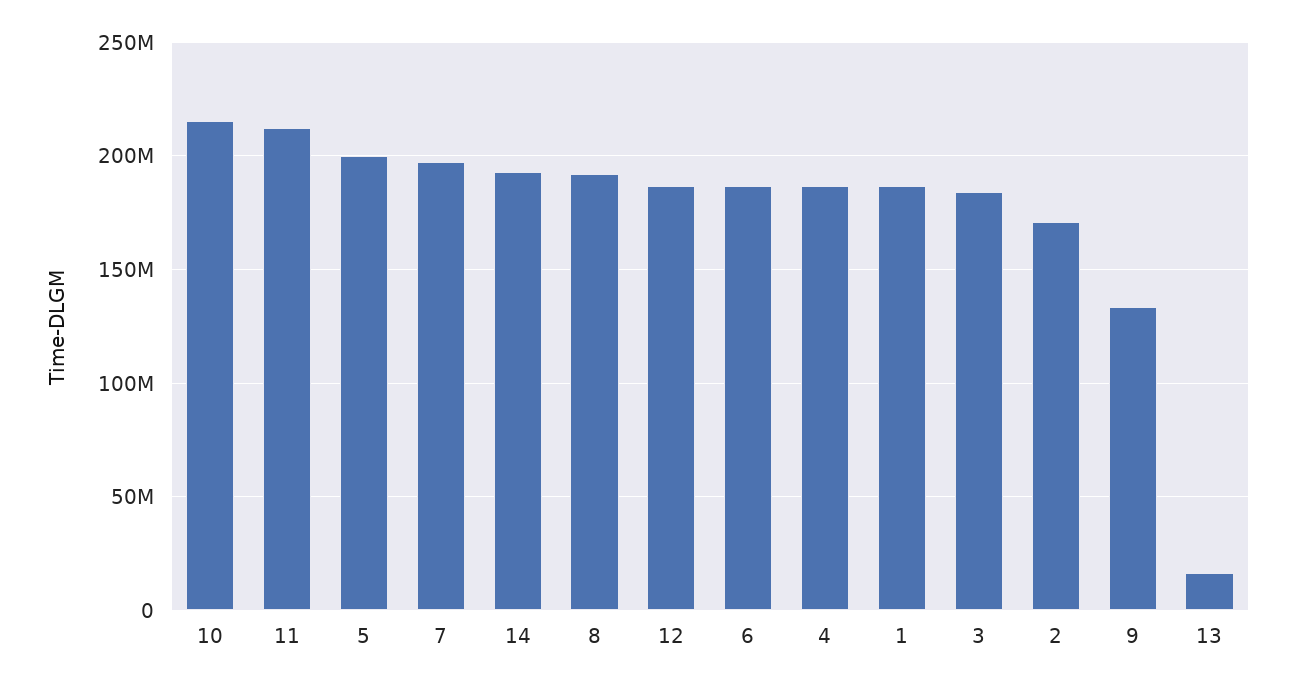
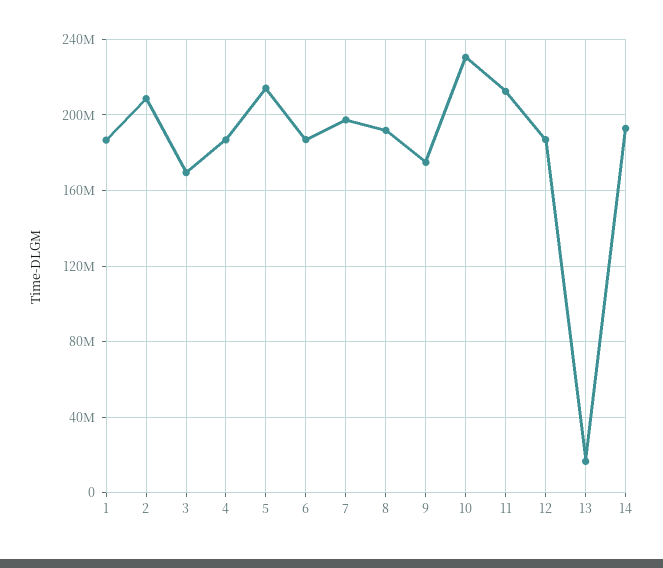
  {
-   "10": 215000000,
+   "10": 230000000,
    "11": 210000000,
-   "5": 200000000,
+   "5": 215000000,
    "7": 195000000,
    "14": 195000000,
    "8": 190000000,
    "12": 185000000,
    "6": 185000000,
    "4": 185000000,
    "1": 185000000,
-   "3": 185000000,
+   "3": 170000000,
-   "2": 170000000,
+   "2": 210000000,
-   "9": 135000000,
+   "9": 175000000,
    "13": 15000000
  }

